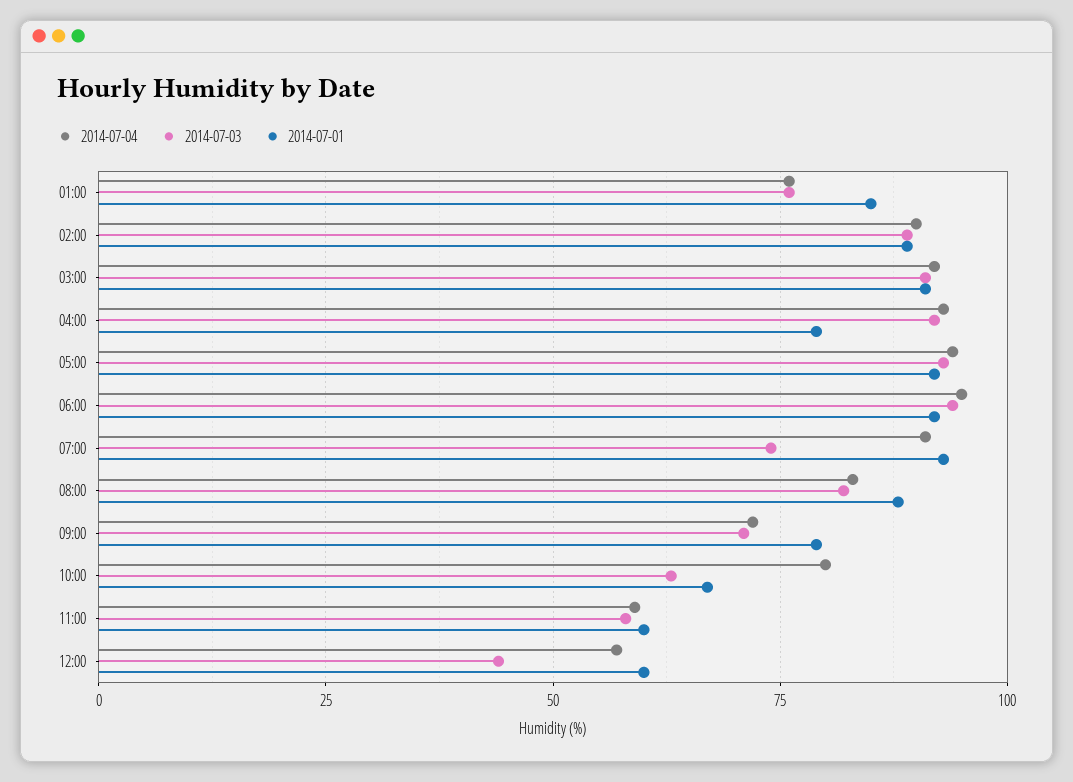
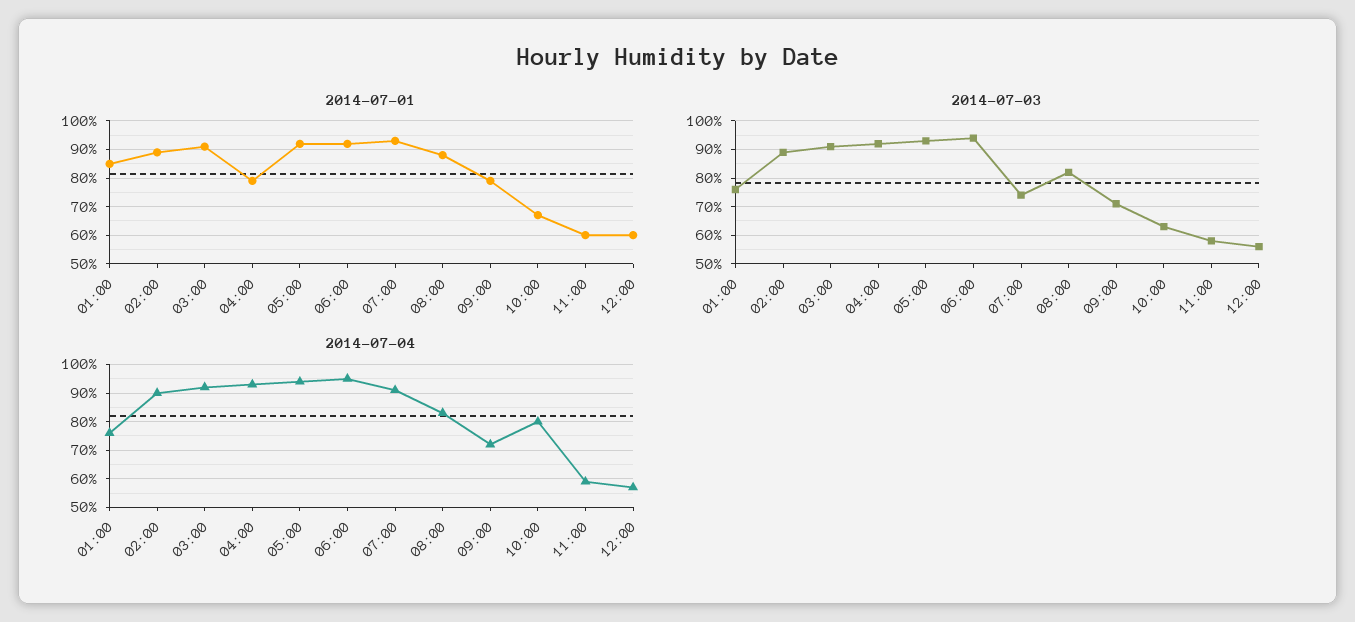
  {
    "2014-07-04": {
      "01:00": 75,
      "02:00": 90,
      "03:00": 90,
      "04:00": 95,
      "05:00": 95,
      "06:00": 95,
      "07:00": 90,
      "08:00": 85,
      "09:00": 70,
      "10:00": 80,
      "11:00": 60,
      "12:00": 55
    },
    "2014-07-03": {
      "01:00": 75,
      "02:00": 90,
      "03:00": 90,
      "04:00": 90,
      "05:00": 95,
      "06:00": 95,
      "07:00": 75,
      "08:00": 80,
      "09:00": 70,
      "10:00": 65,
      "11:00": 60,
-     "12:00": 45
+     "12:00": 55
    },
    "2014-07-01": {
      "01:00": 85,
      "02:00": 90,
      "03:00": 90,
      "04:00": 80,
      "05:00": 90,
      "06:00": 90,
      "07:00": 95,
      "08:00": 90,
      "09:00": 80,
      "10:00": 65,
      "11:00": 60,
      "12:00": 60
    }
  }

